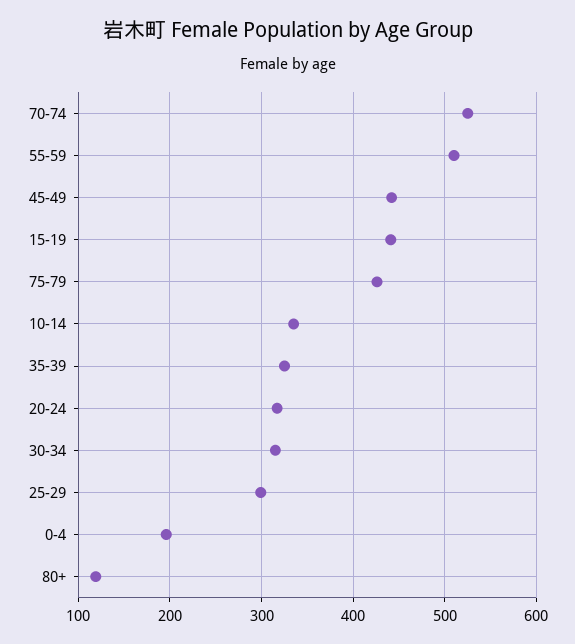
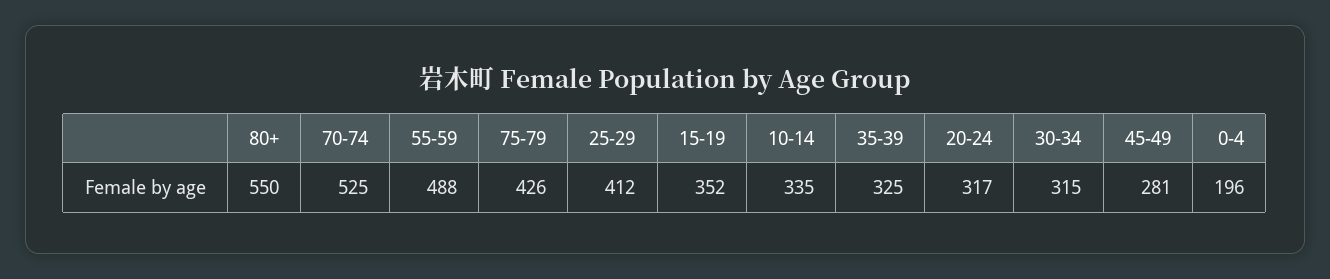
  {
    "70-74": 525,
-   "55-59": 510,
+   "55-59": 488,
-   "45-49": 440,
+   "45-49": 281,
-   "15-19": 440,
+   "15-19": 352,
    "75-79": 426,
    "10-14": 335,
    "35-39": 325,
    "20-24": 317,
    "30-34": 315,
-   "25-29": 300,
+   "25-29": 412,
    "0-4": 196,
-   "80+": 120
+   "80+": 550
  }

